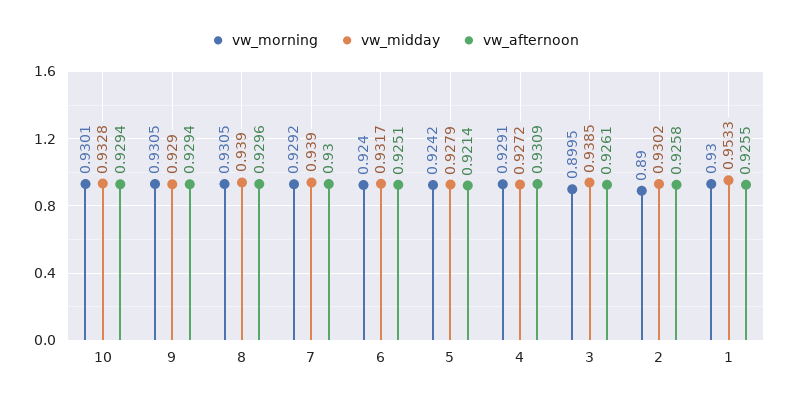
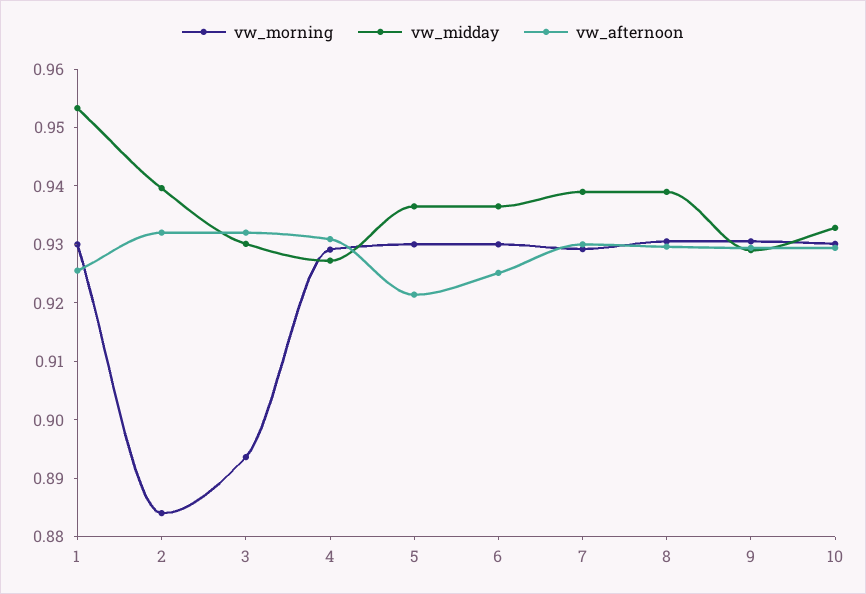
  {
    "vw_morning": {
      "10": 0.9301,
      "9": 0.9305,
      "8": 0.9305,
      "7": 0.9292,
-     "6": 0.924,
+     "6": 0.93,
-     "5": 0.9242,
+     "5": 0.93,
      "4": 0.9291,
-     "3": 0.8995,
+     "3": 0.894,
-     "2": 0.89,
+     "2": 0.884,
      "1": 0.93
    },
    "vw_midday": {
      "10": 0.9328,
      "9": 0.929,
      "8": 0.939,
      "7": 0.939,
-     "6": 0.9317,
+     "6": 0.936,
-     "5": 0.9279,
+     "5": 0.936,
      "4": 0.9272,
-     "3": 0.9385,
+     "3": 0.93,
-     "2": 0.9302,
+     "2": 0.94,
      "1": 0.9533
    },
    "vw_afternoon": {
      "10": 0.9294,
      "9": 0.9294,
      "8": 0.9296,
      "7": 0.93,
      "6": 0.9251,
      "5": 0.9214,
      "4": 0.9309,
-     "3": 0.9261,
+     "3": 0.932,
-     "2": 0.9258,
+     "2": 0.932,
      "1": 0.9255
    }
  }

